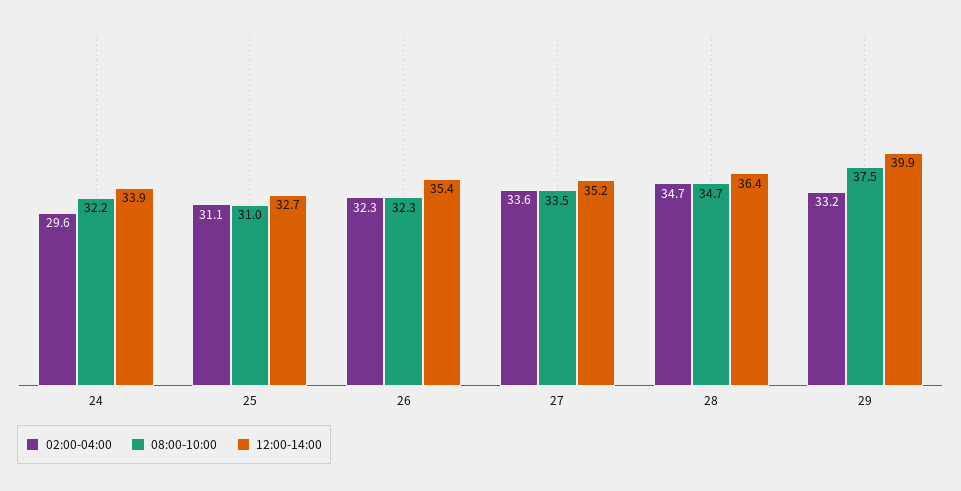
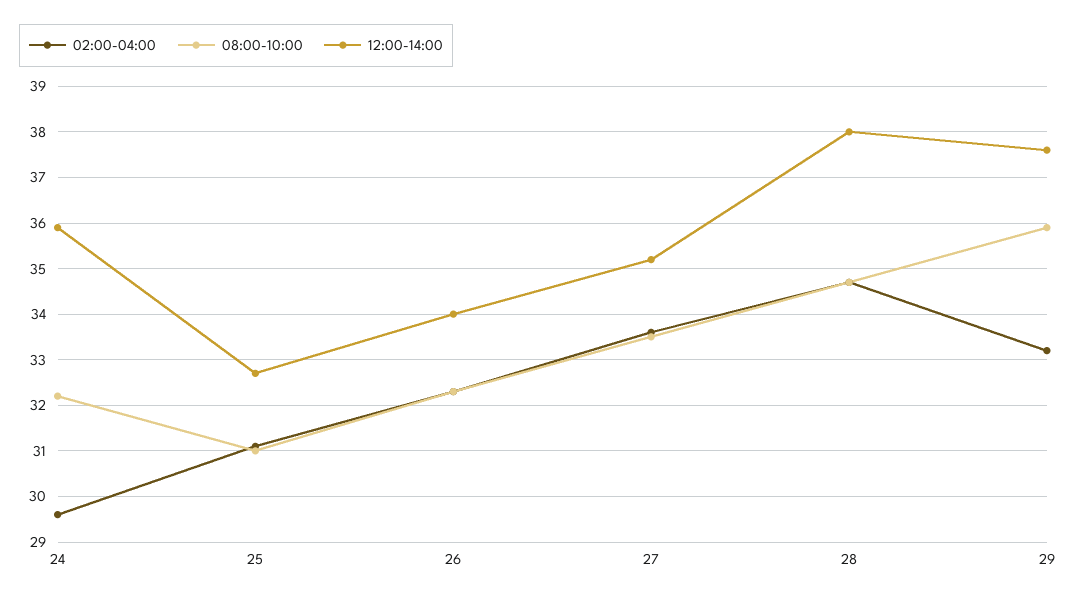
  {
    "02:00-04:00": {
      "24": 29.6,
      "25": 31.1,
      "26": 32.3,
      "27": 33.6,
      "28": 34.7,
      "29": 33.2
    },
    "08:00-10:00": {
      "24": 32.2,
      "25": 31,
      "26": 32.3,
      "27": 33.5,
      "28": 34.7,
-     "29": 37.5
+     "29": 36
    },
    "12:00-14:00": {
-     "24": 33.9,
+     "24": 36,
      "25": 32.7,
-     "26": 35.4,
+     "26": 34,
      "27": 35.2,
-     "28": 36.4,
+     "28": 38,
-     "29": 39.9
+     "29": 37.5
    }
  }

